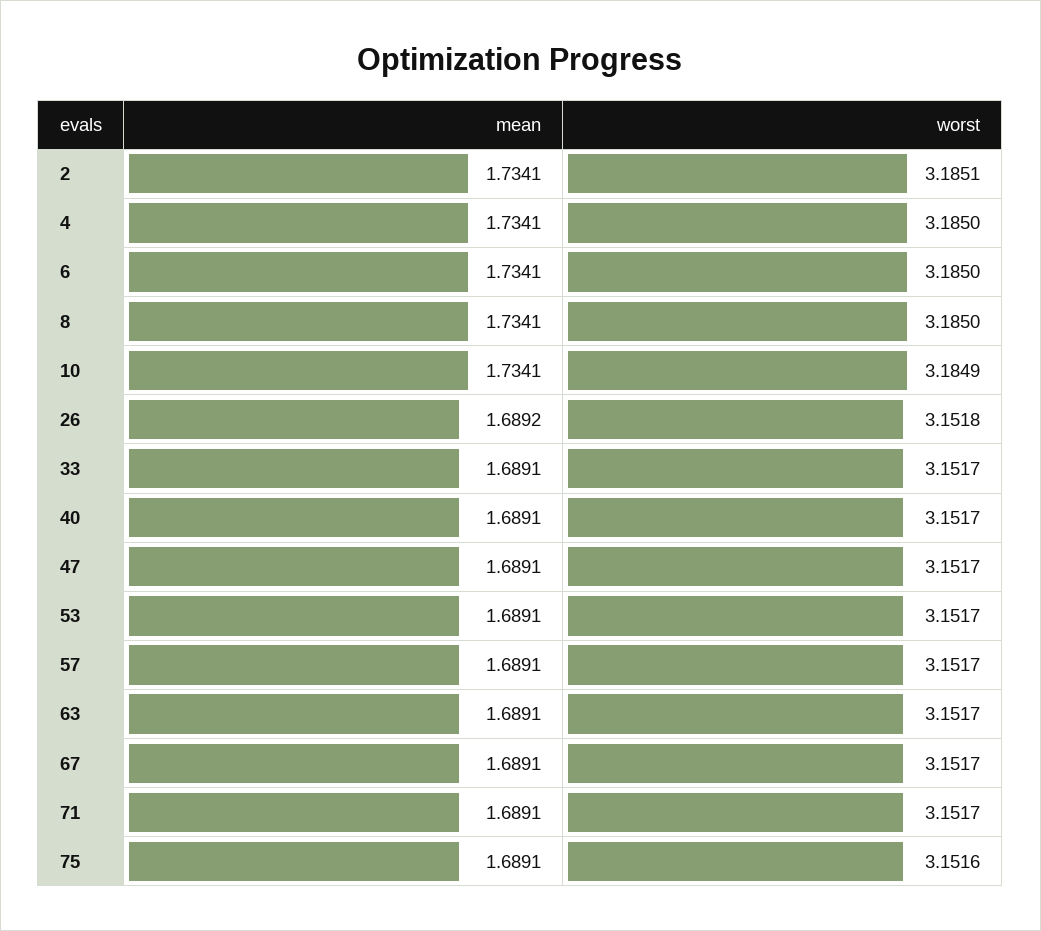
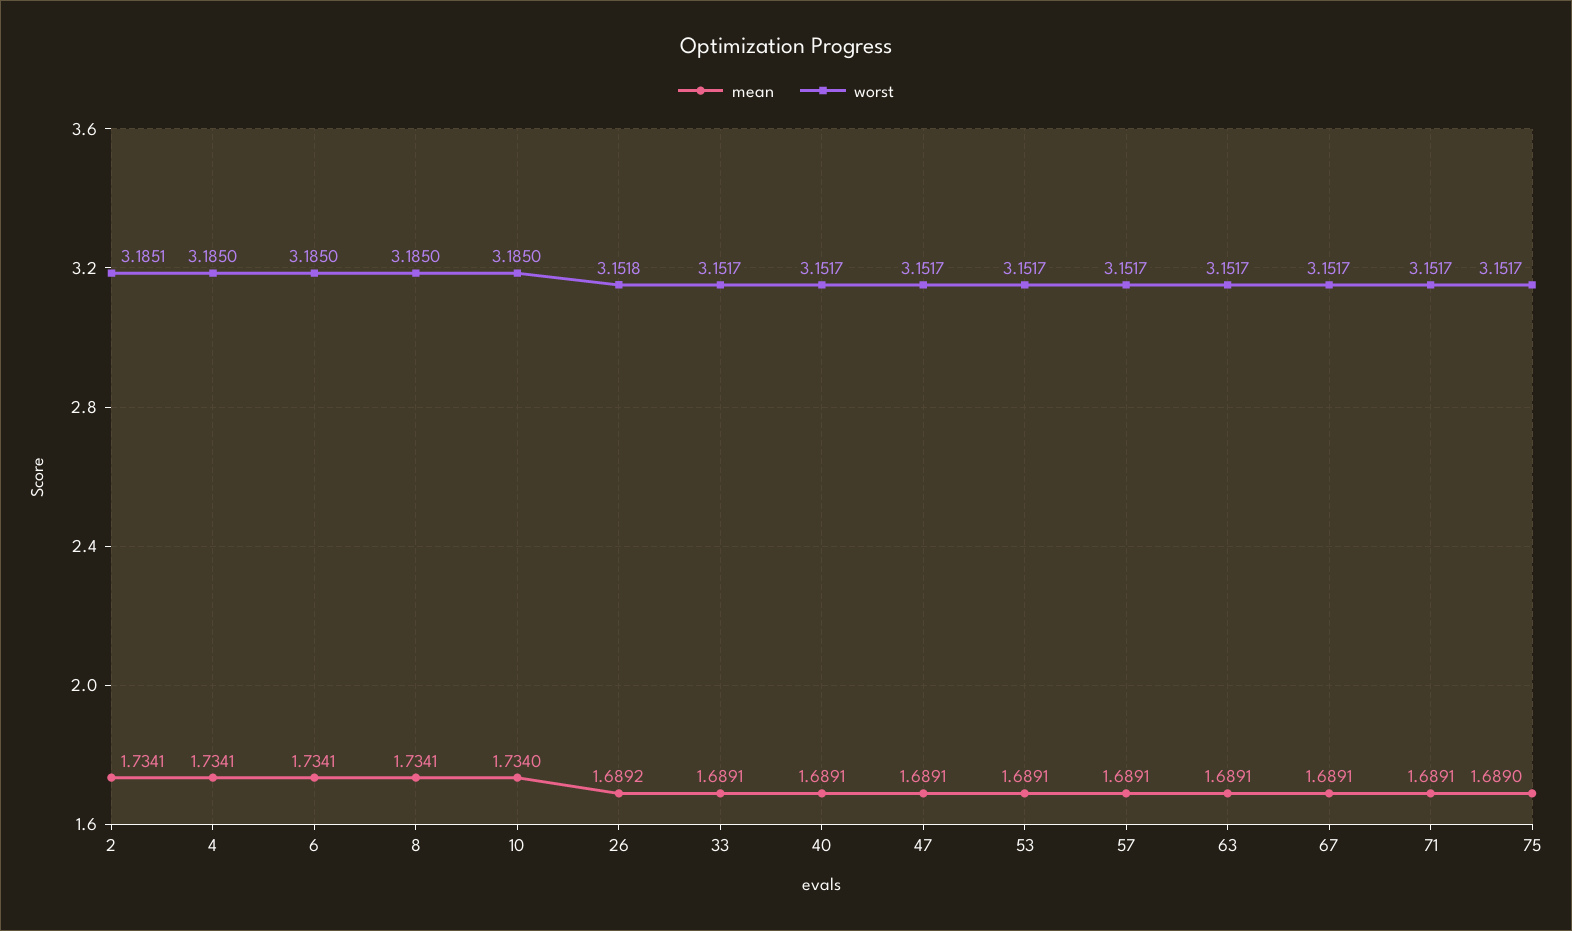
  {
    "mean": {
      "2": 1.7341,
      "4": 1.7341,
      "6": 1.7341,
      "8": 1.7341,
-     "10": 1.7341,
+     "10": 1.734,
      "26": 1.6892,
      "33": 1.6891,
      "40": 1.6891,
      "47": 1.6891,
      "53": 1.6891,
      "57": 1.6891,
      "63": 1.6891,
      "67": 1.6891,
      "71": 1.6891,
-     "75": 1.6891
+     "75": 1.689
    },
    "worst": {
      "2": 3.1851,
      "4": 3.185,
      "6": 3.185,
      "8": 3.185,
-     "10": 3.1849,
+     "10": 3.185,
      "26": 3.1518,
      "33": 3.1517,
      "40": 3.1517,
      "47": 3.1517,
      "53": 3.1517,
      "57": 3.1517,
      "63": 3.1517,
      "67": 3.1517,
      "71": 3.1517,
-     "75": 3.1516
+     "75": 3.1517
    }
  }

